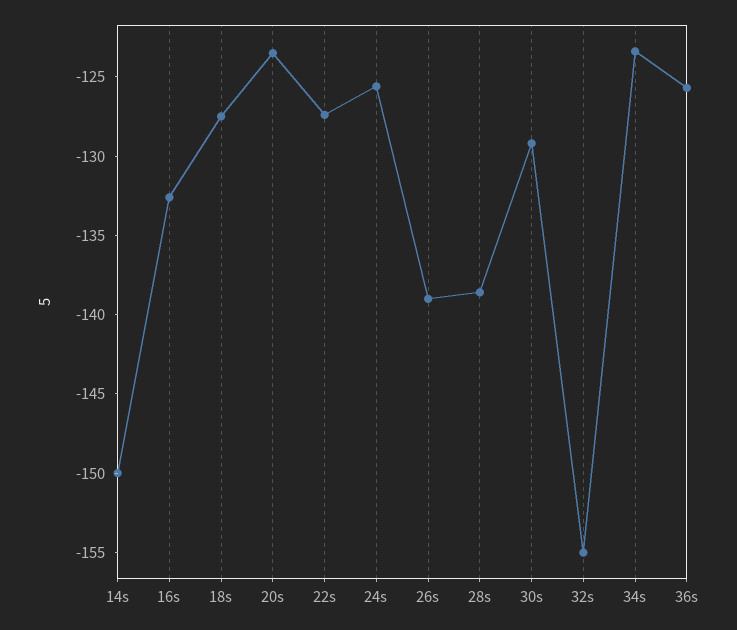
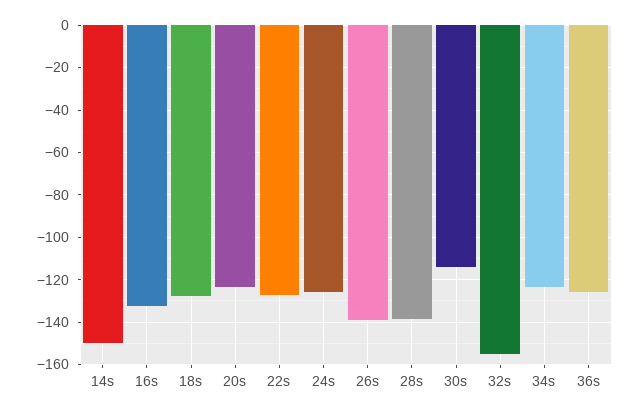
  {
    "14s": -150,
    "16s": -133,
    "18s": -128,
    "20s": -124,
    "22s": -127,
    "24s": -126,
    "26s": -139,
    "28s": -139,
-   "30s": -129,
+   "30s": -115,
    "32s": -155,
    "34s": -123,
    "36s": -126
  }

